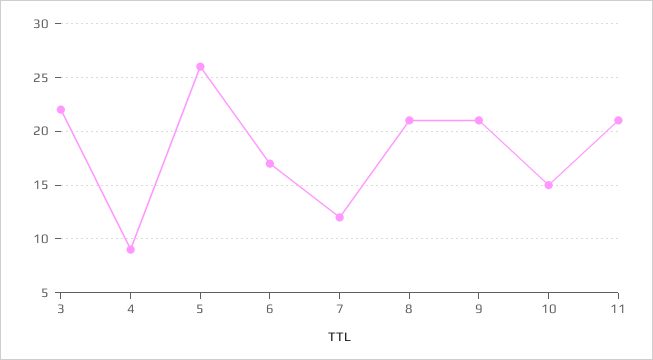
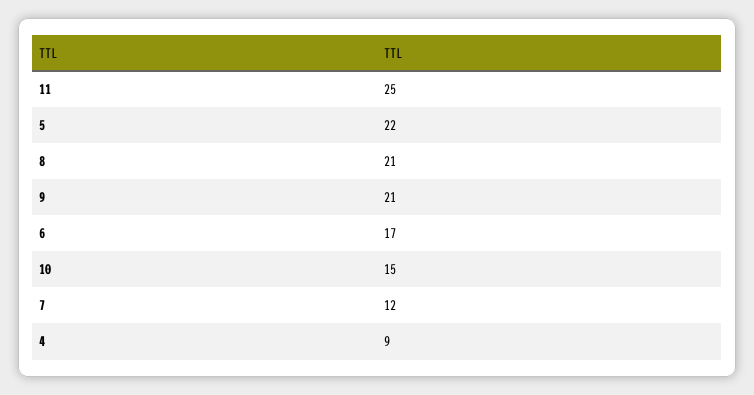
  {
-   "3": 22,
    "4": 9,
-   "5": 26,
+   "5": 22,
    "6": 17,
    "7": 12,
    "8": 21,
    "9": 21,
    "10": 15,
-   "11": 21
+   "11": 25
  }

